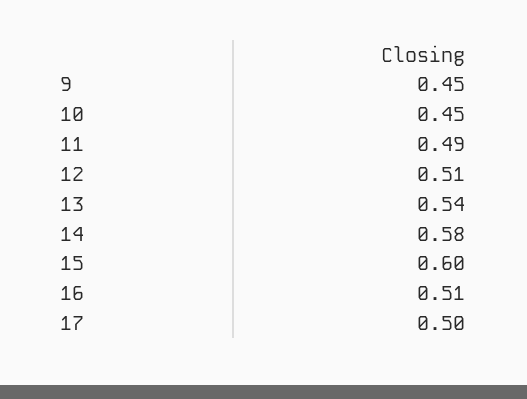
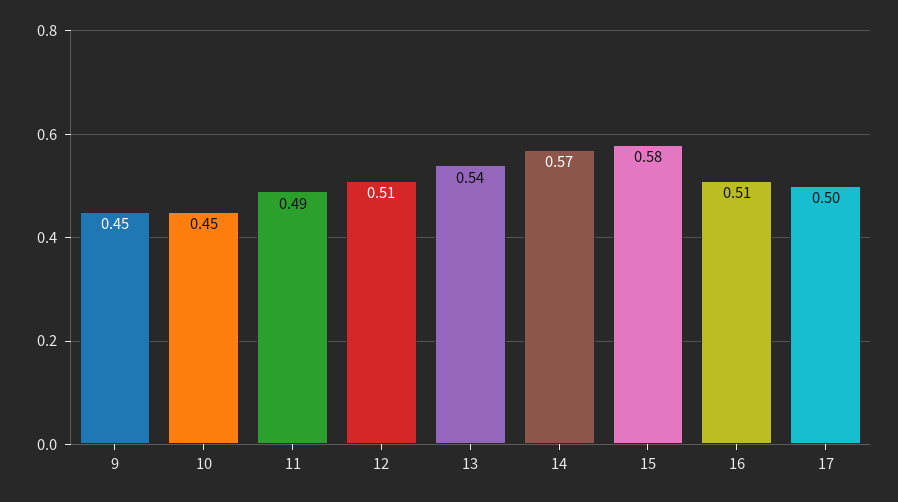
  {
    "9": 0.45,
    "10": 0.45,
    "11": 0.49,
    "12": 0.51,
    "13": 0.54,
-   "14": 0.58,
+   "14": 0.57,
-   "15": 0.6,
+   "15": 0.58,
    "16": 0.51,
    "17": 0.5
  }

